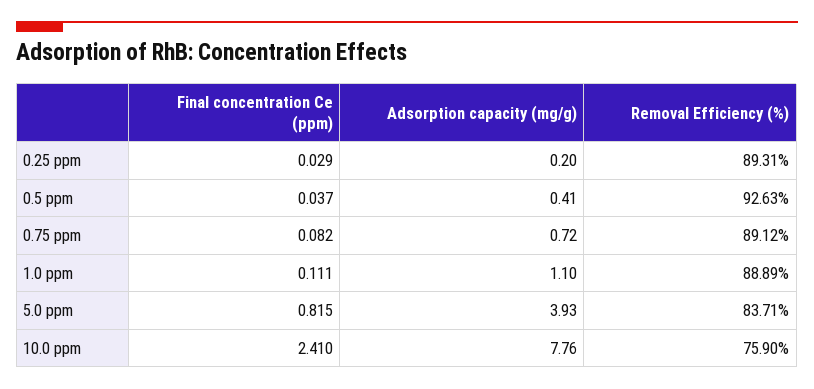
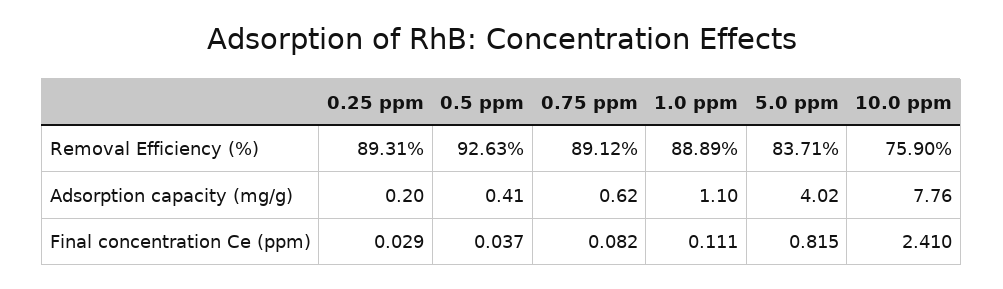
  {
    "Final concentration Ce (ppm)": {
      "0.25 ppm": 0.029,
      "0.5 ppm": 0.037,
      "0.75 ppm": 0.082,
      "1.0 ppm": 0.111,
      "5.0 ppm": 0.815,
      "10.0 ppm": 2.41
    },
    "Adsorption capacity (mg/g)": {
      "0.25 ppm": 0.2,
      "0.5 ppm": 0.41,
-     "0.75 ppm": 0.72,
+     "0.75 ppm": 0.62,
      "1.0 ppm": 1.1,
-     "5.0 ppm": 3.93,
+     "5.0 ppm": 4.02,
      "10.0 ppm": 7.76
    },
    "Removal Efficiency (%)": {
      "0.25 ppm": 89.31,
      "0.5 ppm": 92.63,
      "0.75 ppm": 89.12,
      "1.0 ppm": 88.89,
      "5.0 ppm": 83.71,
      "10.0 ppm": 75.9
    }
  }

